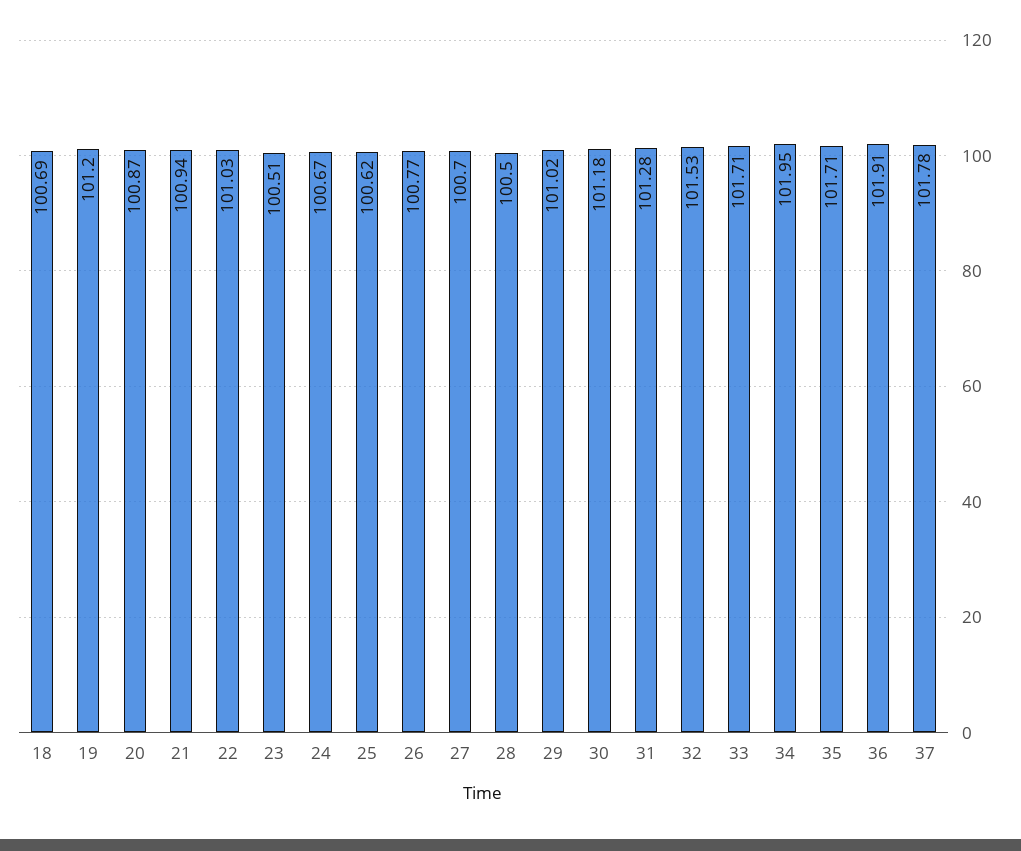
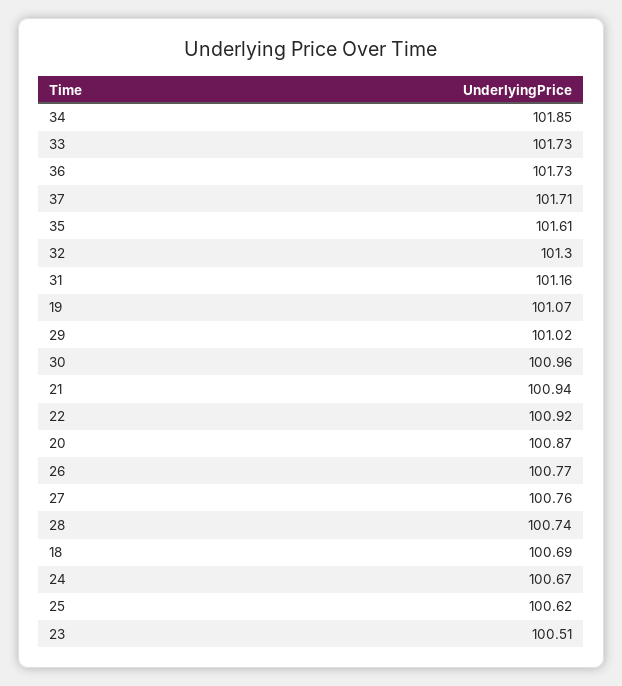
  {
    "18": 100.69,
-   "19": 101.2,
+   "19": 101.07,
    "20": 100.87,
    "21": 100.94,
-   "22": 101.03,
+   "22": 100.92,
    "23": 100.51,
    "24": 100.67,
    "25": 100.62,
    "26": 100.77,
-   "27": 100.7,
+   "27": 100.76,
-   "28": 100.5,
+   "28": 100.74,
    "29": 101.02,
-   "30": 101.18,
+   "30": 100.96,
-   "31": 101.28,
+   "31": 101.16,
-   "32": 101.53,
+   "32": 101.3,
-   "33": 101.71,
+   "33": 101.73,
-   "34": 101.95,
+   "34": 101.85,
-   "35": 101.71,
+   "35": 101.61,
-   "36": 101.91,
+   "36": 101.73,
-   "37": 101.78
+   "37": 101.71
  }

